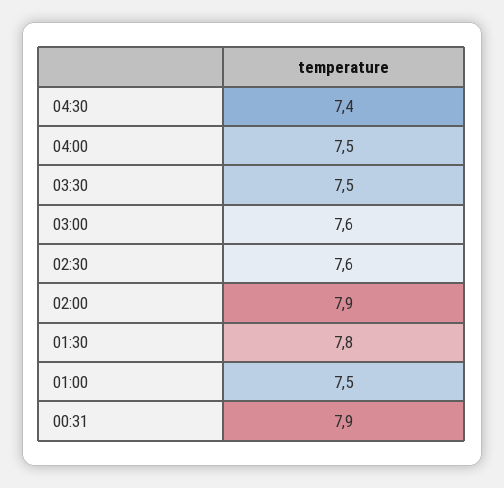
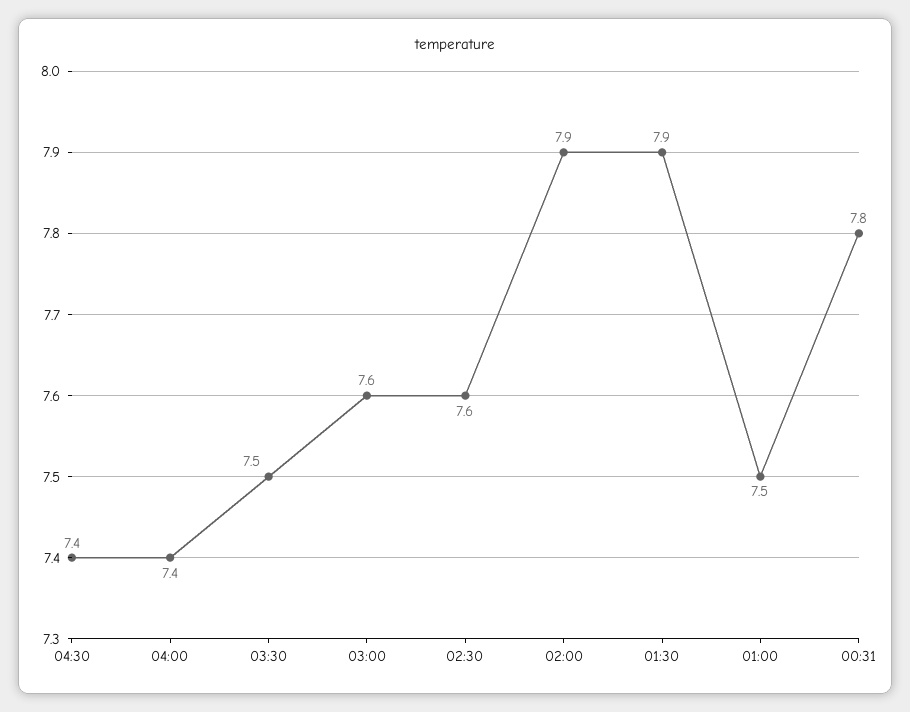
  {
    "04:30": 7.4,
-   "04:00": 7.5,
+   "04:00": 7.4,
    "03:30": 7.5,
    "03:00": 7.6,
    "02:30": 7.6,
    "02:00": 7.9,
-   "01:30": 7.8,
+   "01:30": 7.9,
    "01:00": 7.5,
-   "00:31": 7.9
+   "00:31": 7.8
  }

